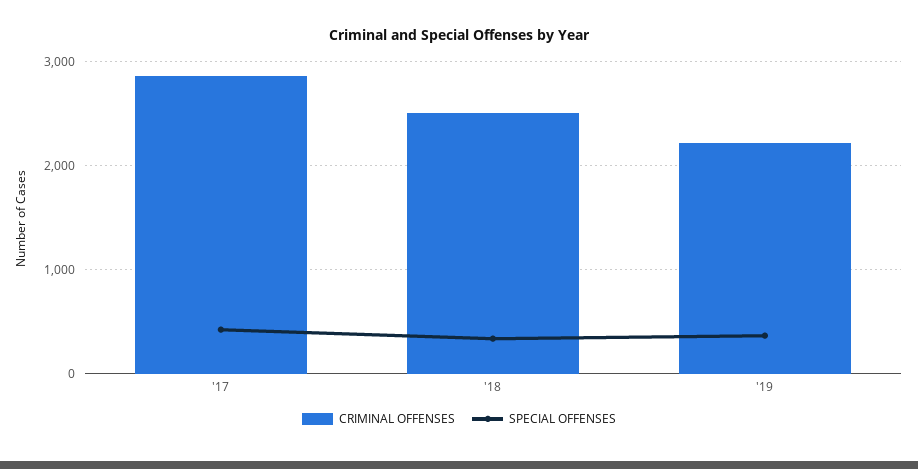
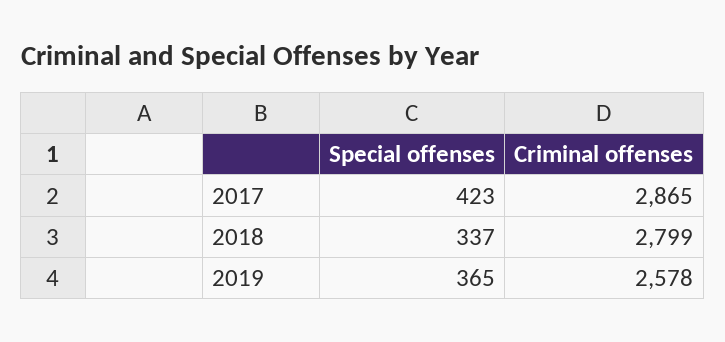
  {
    "CRIMINAL OFFENSES": {
      "'17": 2865,
-     "'18": 2500,
+     "'18": 2799,
-     "'19": 2200
+     "'19": 2578
    },
    "SPECIAL OFFENSES": {
      "'17": 423,
      "'18": 337,
      "'19": 365
    }
  }

